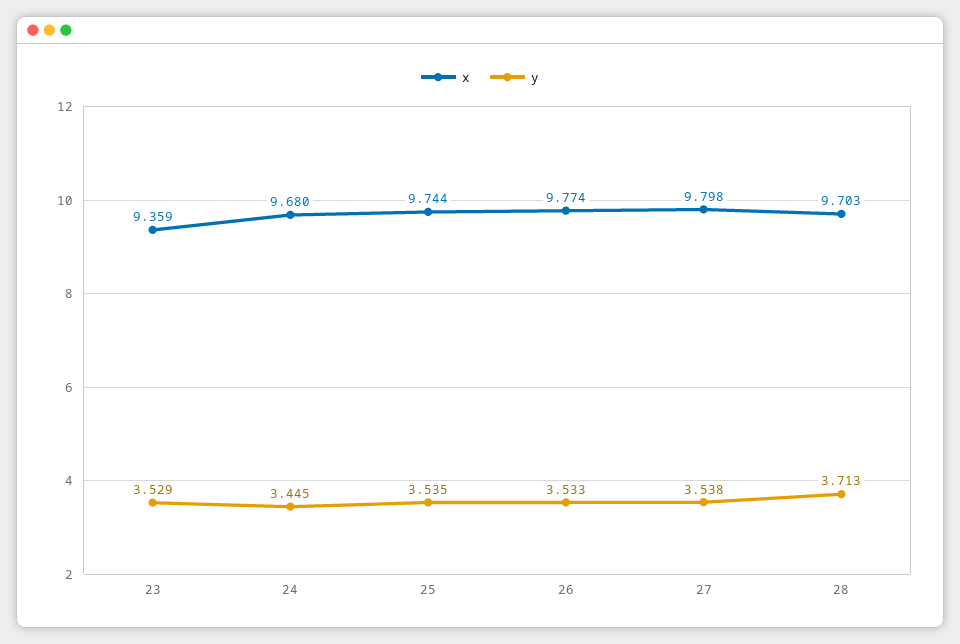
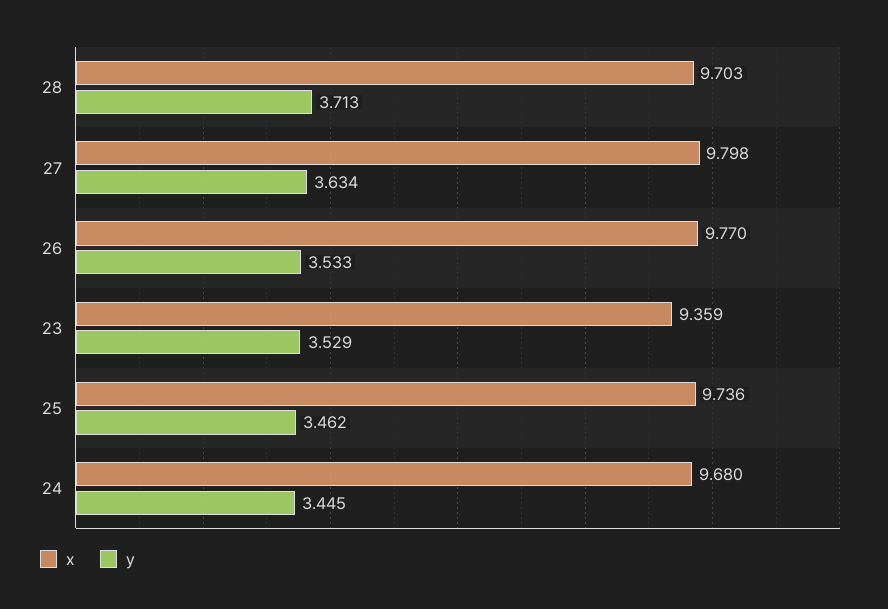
  {
    "x": {
      "23": 9.359,
      "24": 9.68,
-     "25": 9.744,
+     "25": 9.736,
-     "26": 9.774,
+     "26": 9.77,
      "27": 9.798,
      "28": 9.703
    },
    "y": {
      "23": 3.529,
      "24": 3.445,
-     "25": 3.535,
+     "25": 3.462,
      "26": 3.533,
-     "27": 3.538,
+     "27": 3.634,
      "28": 3.713
    }
  }

